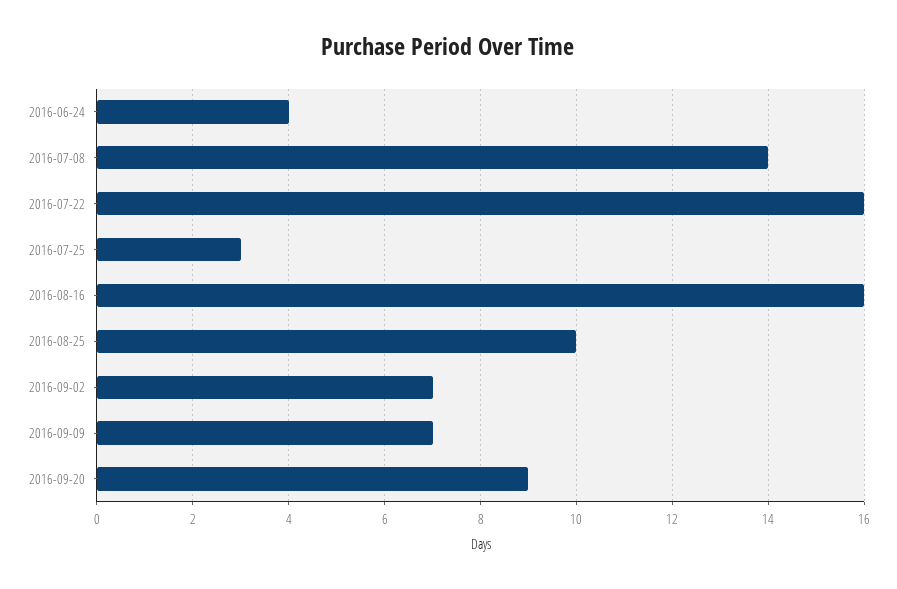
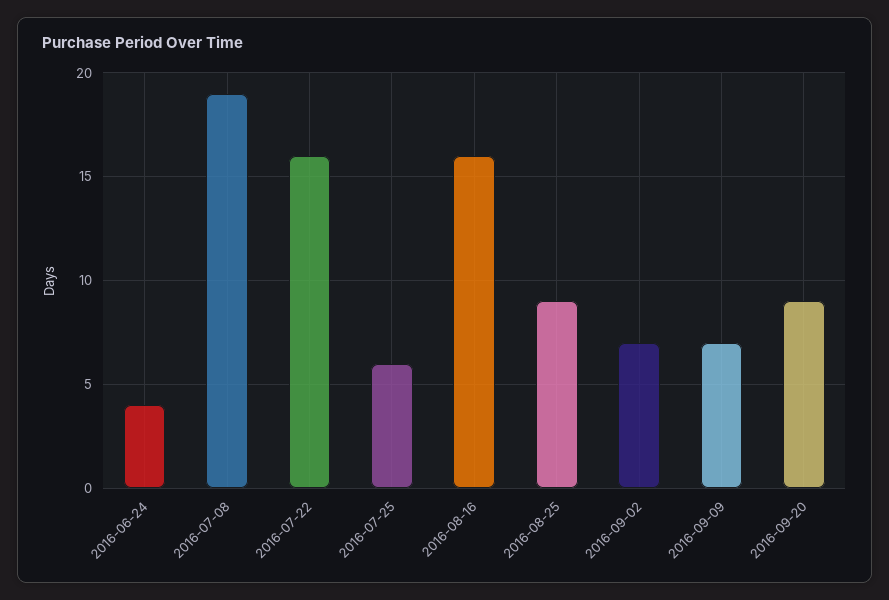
  {
    "2016-06-24": 4,
-   "2016-07-08": 14,
+   "2016-07-08": 19,
    "2016-07-22": 16,
-   "2016-07-25": 3,
+   "2016-07-25": 6,
    "2016-08-16": 16,
-   "2016-08-25": 10,
+   "2016-08-25": 9,
    "2016-09-02": 7,
    "2016-09-09": 7,
    "2016-09-20": 9
  }

